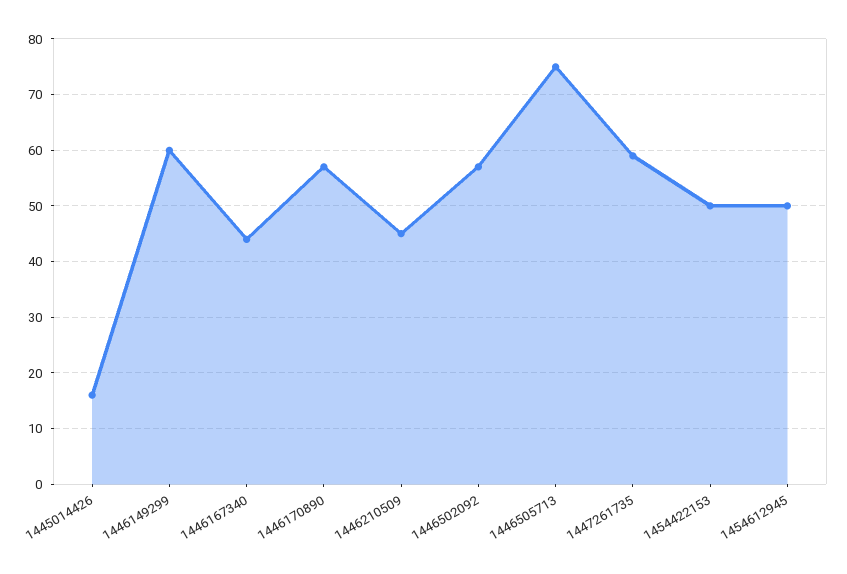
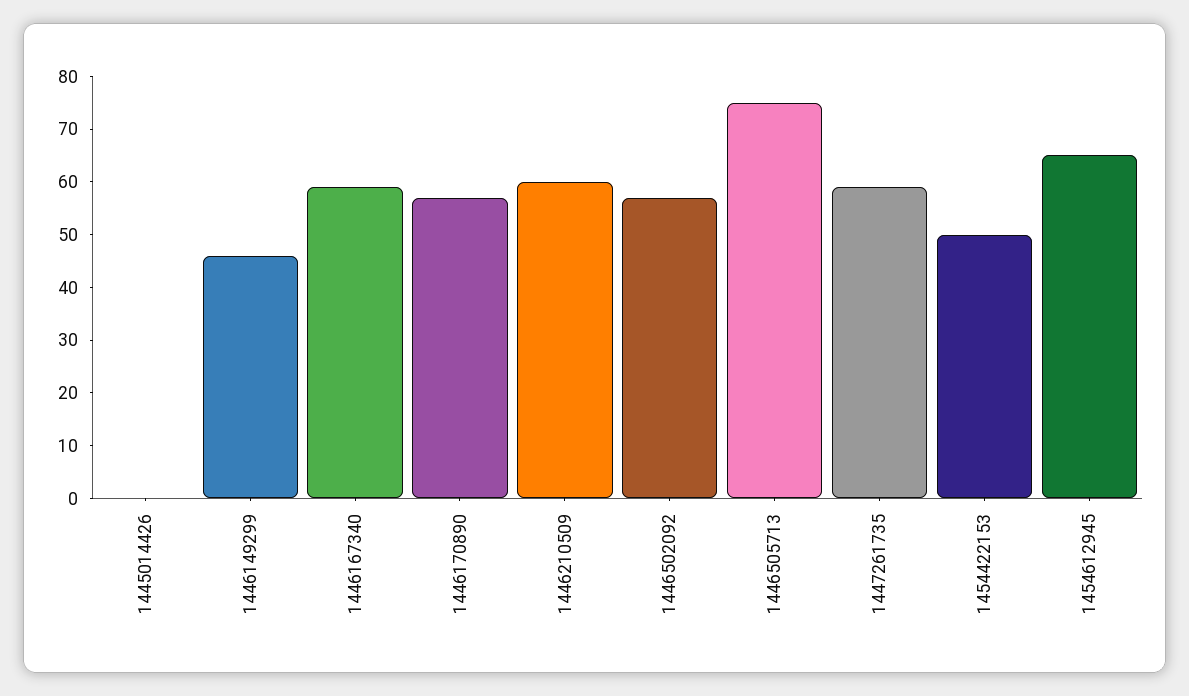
  {
-   "1445014426": 15,
+   "1445014426": 0,
-   "1446149299": 60,
+   "1446149299": 45,
-   "1446167340": 45,
+   "1446167340": 60,
    "1446170890": 55,
-   "1446210509": 45,
+   "1446210509": 60,
    "1446502092": 55,
    "1446505713": 75,
    "1447261735": 60,
    "1454422153": 50,
-   "1454612945": 50
+   "1454612945": 65
  }

